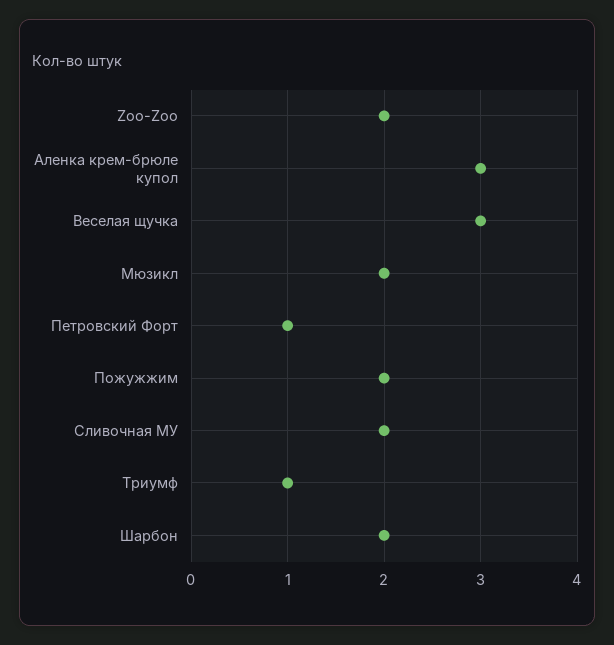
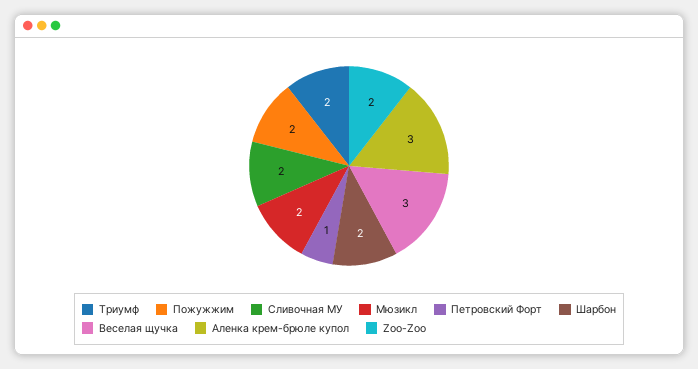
  {
    "Zoo-Zoo": 2,
    "Аленка крем-брюле купол": 3,
    "Веселая щучка": 3,
    "Мюзикл": 2,
    "Петровский Форт": 1,
    "Пожужжим": 2,
    "Сливочная МУ": 2,
-   "Триумф": 1,
+   "Триумф": 2,
    "Шарбон": 2
  }

